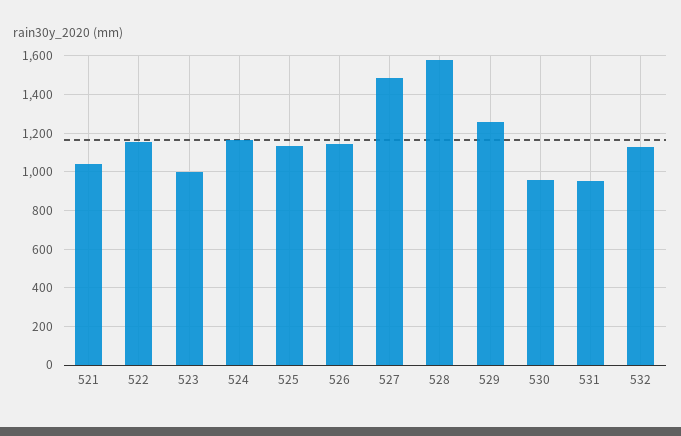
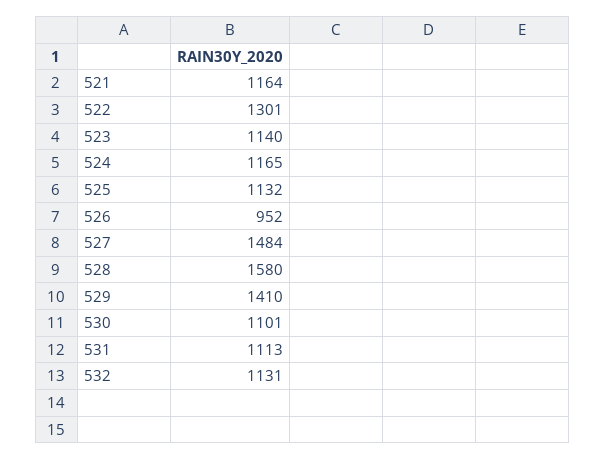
  {
-   "521": 1050,
+   "521": 1164,
-   "522": 1150,
+   "522": 1301,
-   "523": 1000,
+   "523": 1140,
    "524": 1165,
    "525": 1132,
-   "526": 1150,
+   "526": 952,
    "527": 1484,
    "528": 1580,
-   "529": 1250,
+   "529": 1410,
-   "530": 950,
+   "530": 1101,
-   "531": 950,
+   "531": 1113,
    "532": 1131
  }

